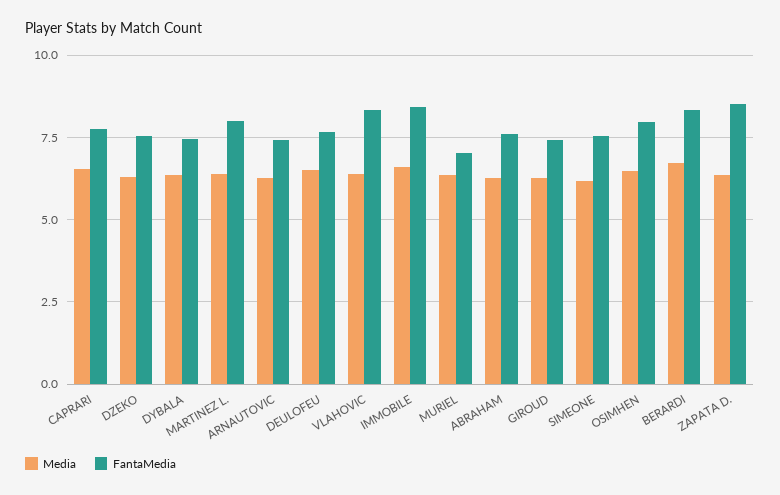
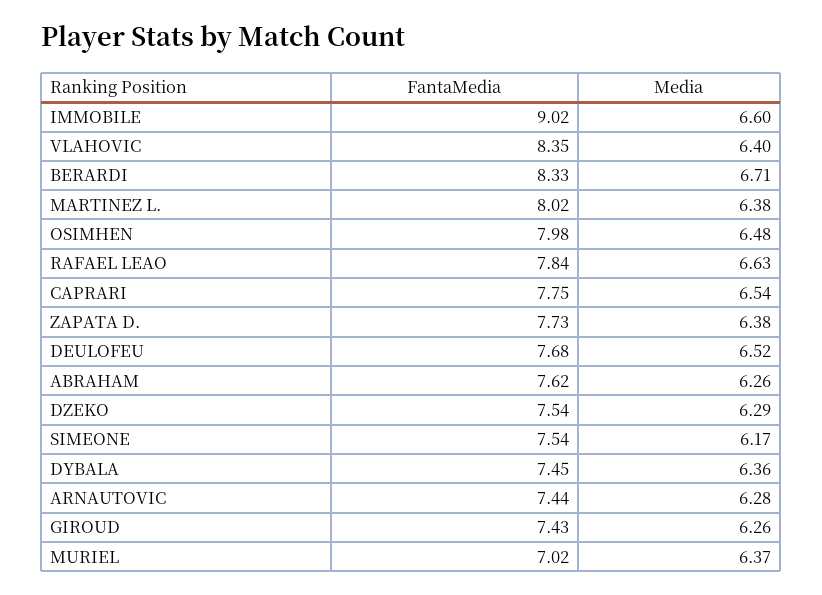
  {
    "Media": {
      "CAPRARI": 6.54,
      "DZEKO": 6.29,
      "DYBALA": 6.36,
      "MARTINEZ L.": 6.38,
      "ARNAUTOVIC": 6.28,
      "DEULOFEU": 6.52,
      "VLAHOVIC": 6.4,
      "IMMOBILE": 6.6,
      "MURIEL": 6.37,
      "ABRAHAM": 6.26,
      "GIROUD": 6.26,
      "SIMEONE": 6.17,
      "OSIMHEN": 6.48,
      "BERARDI": 6.71,
-     "ZAPATA D.": 6.38
+     "ZAPATA D.": 6.38,
+     "RAFAEL LEAO": 6.63
    },
    "FantaMedia": {
      "CAPRARI": 7.75,
      "DZEKO": 7.54,
      "DYBALA": 7.45,
      "MARTINEZ L.": 8.02,
      "ARNAUTOVIC": 7.44,
      "DEULOFEU": 7.68,
      "VLAHOVIC": 8.35,
-     "IMMOBILE": 8.5,
+     "IMMOBILE": 9.02,
      "MURIEL": 7.02,
      "ABRAHAM": 7.62,
      "GIROUD": 7.43,
      "SIMEONE": 7.54,
      "OSIMHEN": 7.98,
      "BERARDI": 8.33,
-     "ZAPATA D.": 8.5
+     "ZAPATA D.": 7.73,
+     "RAFAEL LEAO": 7.84
    }
  }

